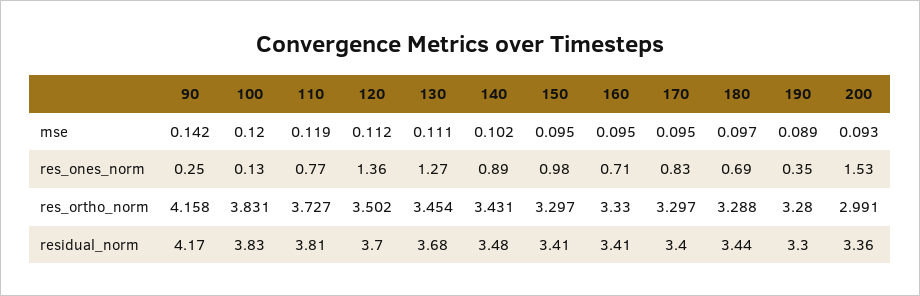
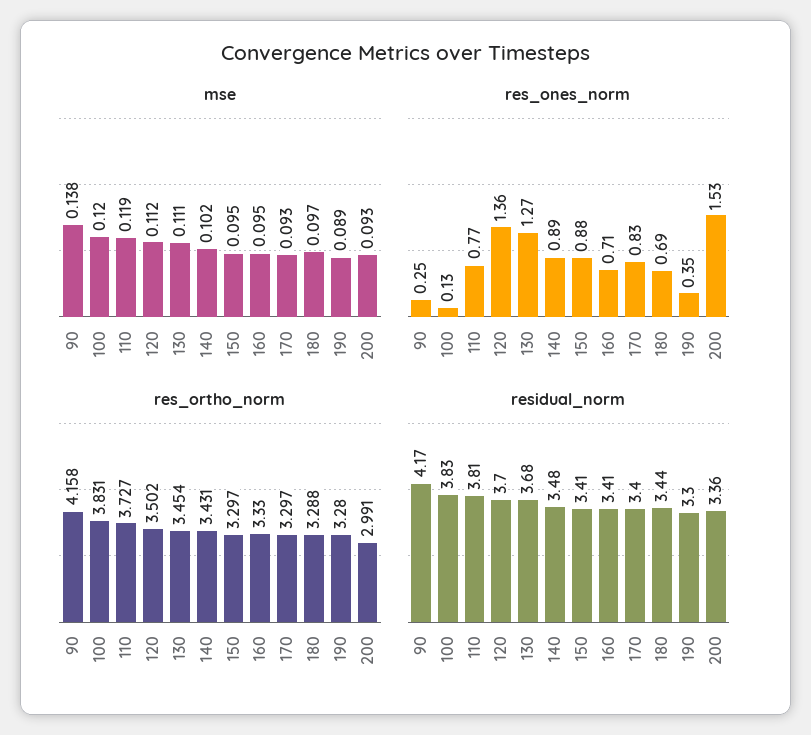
  {
    "mse": {
-     "90": 0.142,
+     "90": 0.138,
      "100": 0.12,
      "110": 0.119,
      "120": 0.112,
      "130": 0.111,
      "140": 0.102,
      "150": 0.095,
      "160": 0.095,
-     "170": 0.095,
+     "170": 0.093,
      "180": 0.097,
      "190": 0.089,
      "200": 0.093
    },
    "res_ones_norm": {
      "90": 0.25,
      "100": 0.13,
      "110": 0.77,
      "120": 1.36,
      "130": 1.27,
      "140": 0.89,
-     "150": 0.98,
+     "150": 0.88,
      "160": 0.71,
      "170": 0.83,
      "180": 0.69,
      "190": 0.35,
      "200": 1.53
    },
    "res_ortho_norm": {
      "90": 4.158,
      "100": 3.831,
      "110": 3.727,
      "120": 3.502,
      "130": 3.454,
      "140": 3.431,
      "150": 3.297,
      "160": 3.33,
      "170": 3.297,
      "180": 3.288,
      "190": 3.28,
      "200": 2.991
    },
    "residual_norm": {
      "90": 4.17,
      "100": 3.83,
      "110": 3.81,
      "120": 3.7,
      "130": 3.68,
      "140": 3.48,
      "150": 3.41,
      "160": 3.41,
      "170": 3.4,
      "180": 3.44,
      "190": 3.3,
      "200": 3.36
    }
  }

